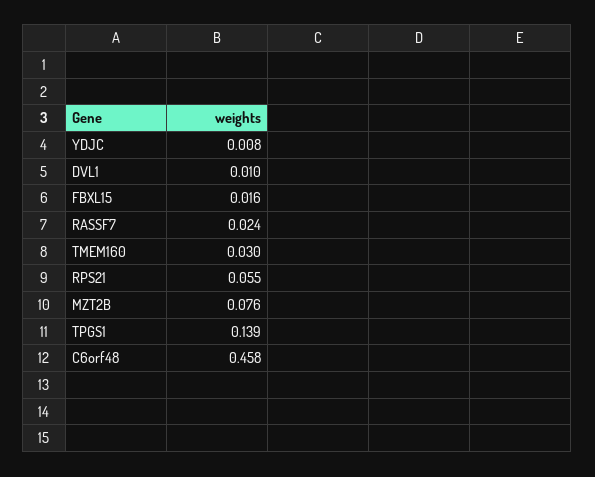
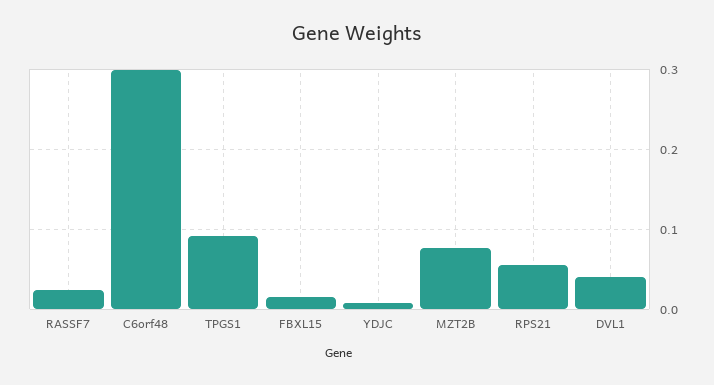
  {
    "YDJC": 0.008,
-   "DVL1": 0.01,
+   "DVL1": 0.04,
    "FBXL15": 0.016,
    "RASSF7": 0.024,
-   "TMEM160": 0.03,
    "RPS21": 0.055,
    "MZT2B": 0.076,
-   "TPGS1": 0.139,
+   "TPGS1": 0.09,
-   "C6orf48": 0.458
+   "C6orf48": 0.3
  }

